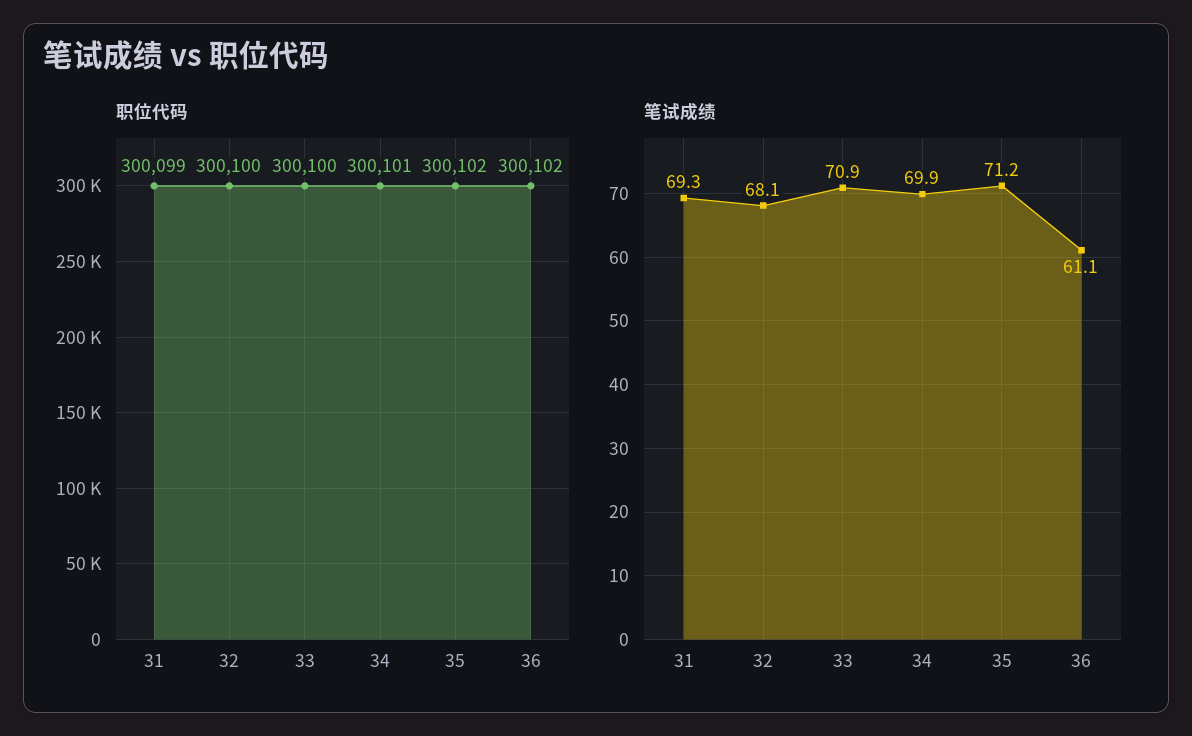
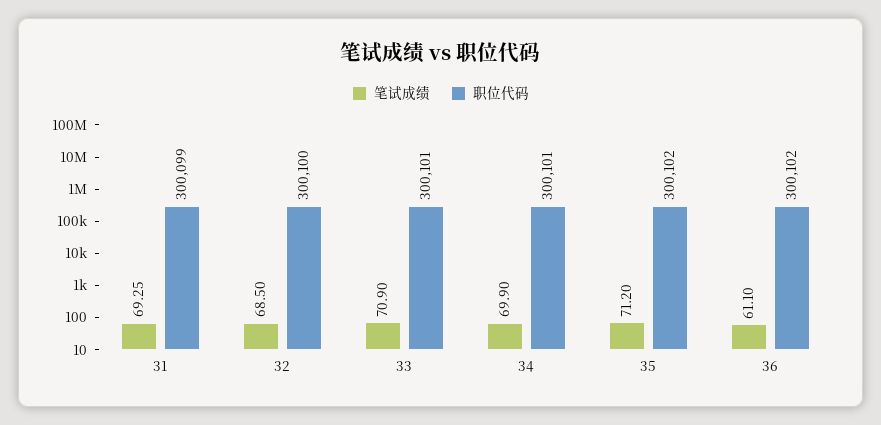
  {
    "职位代码": {
      "31": 300099,
      "32": 300100,
-     "33": 300100,
+     "33": 300101,
      "34": 300101,
      "35": 300102,
      "36": 300102
    },
    "笔试成绩": {
      "31": 69.25,
-     "32": 68.1,
+     "32": 68.5,
      "33": 70.9,
      "34": 69.9,
      "35": 71.2,
      "36": 61.1
    }
  }

